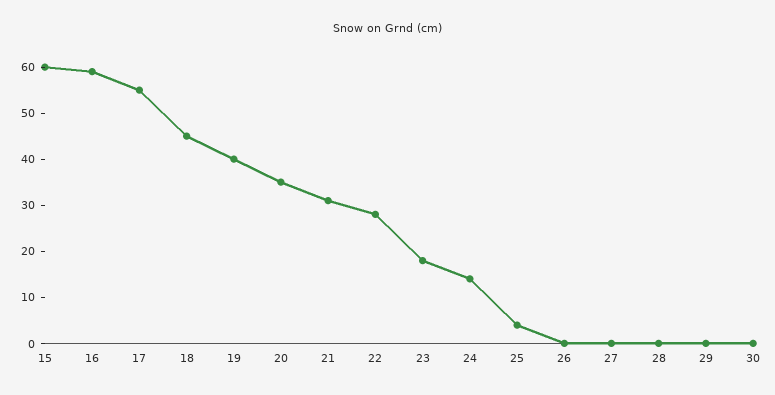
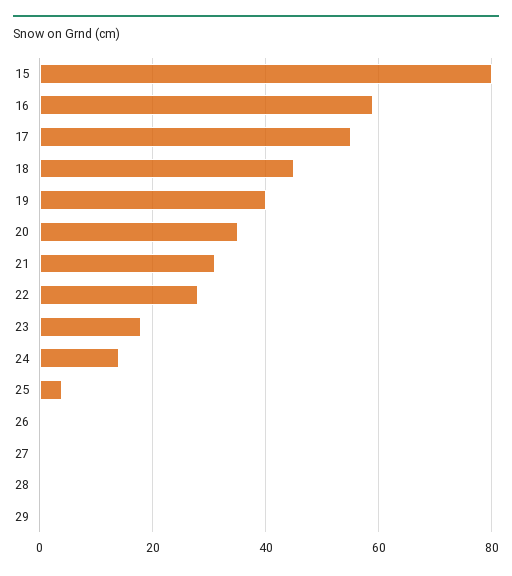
  {
-   "15": 60,
+   "15": 80,
    "16": 60,
    "17": 55,
    "18": 45,
    "19": 40,
    "20": 35,
    "21": 30,
    "22": 30,
    "23": 20,
    "24": 15,
    "25": 5,
    "26": 0,
    "27": 0,
    "28": 0,
-   "29": 0,
+   "29": 0
-   "30": 0
  }

